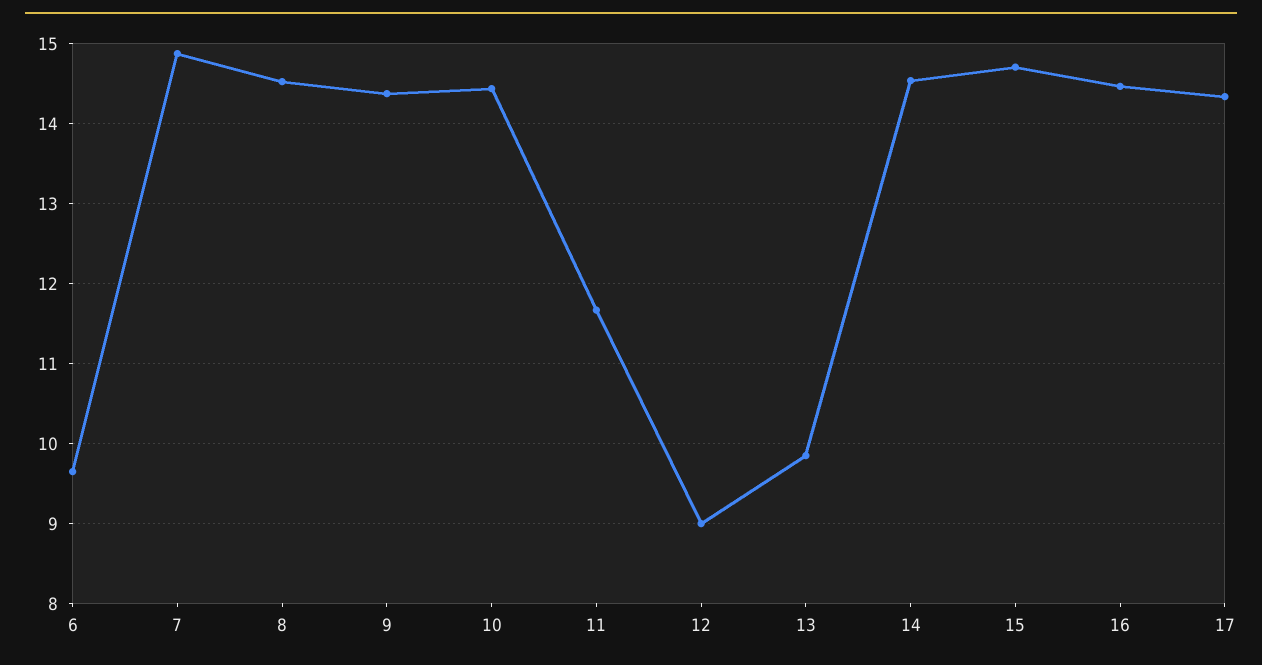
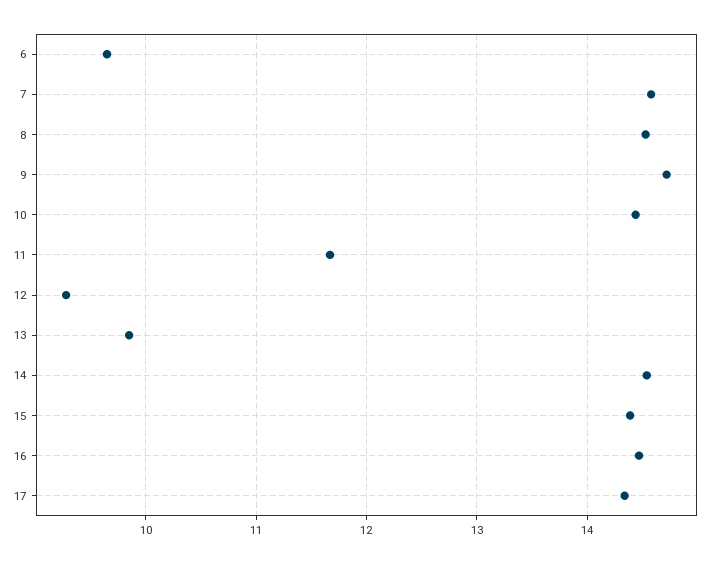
  {
    "6": 9.7,
-   "7": 14.9,
+   "7": 14.6,
    "8": 14.5,
-   "9": 14.4,
+   "9": 14.7,
    "10": 14.4,
    "11": 11.7,
-   "12": 9,
+   "12": 9.3,
    "13": 9.9,
    "14": 14.5,
-   "15": 14.7,
+   "15": 14.4,
    "16": 14.5,
    "17": 14.3
  }

